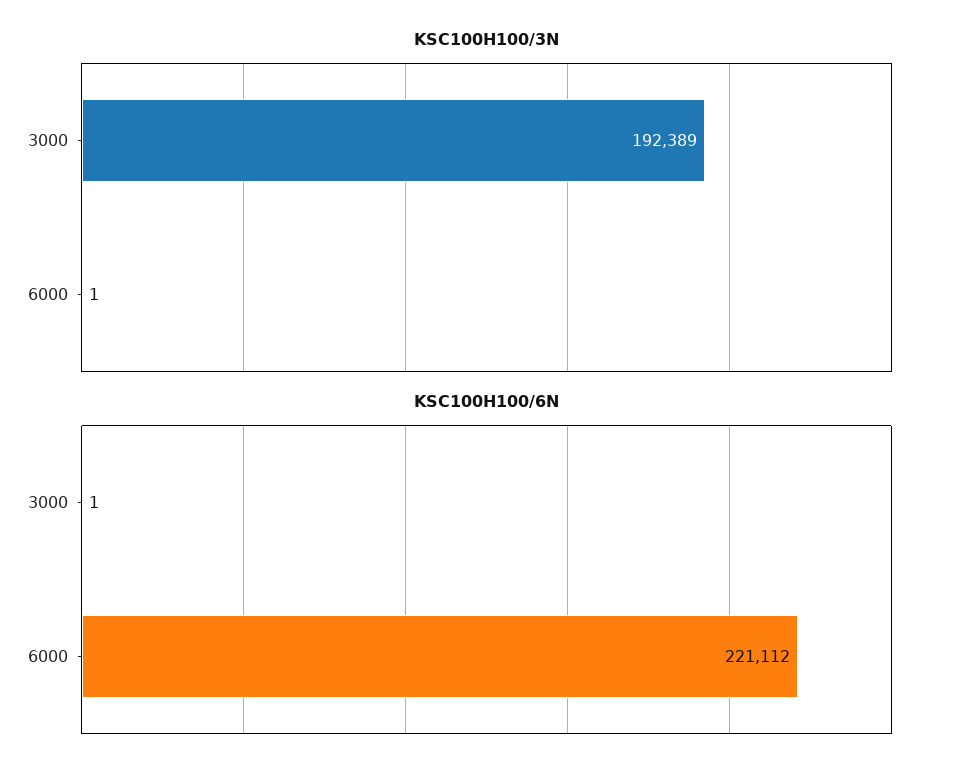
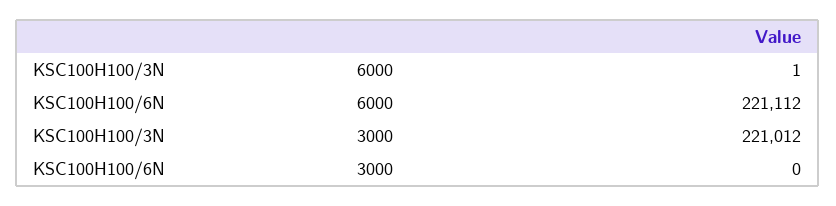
  {
    "KSC100H100/3N": {
-     "3000": 192389,
+     "3000": 221012,
      "6000": 1
    },
    "KSC100H100/6N": {
-     "3000": 1,
+     "3000": 0,
      "6000": 221112
    }
  }

